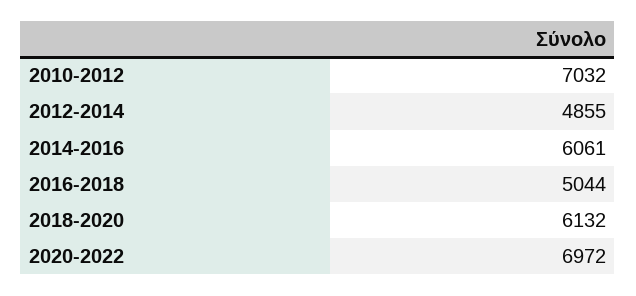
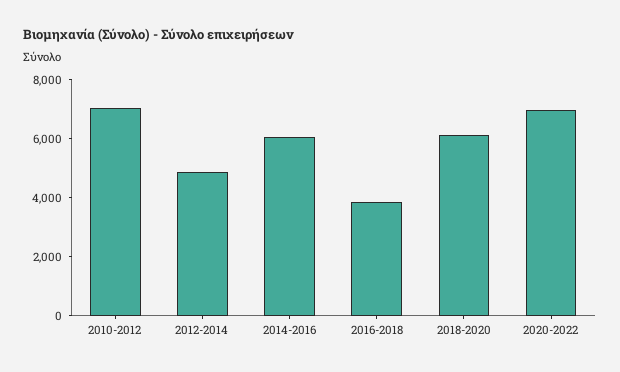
  {
    "2010-2012": 7032,
    "2012-2014": 4855,
    "2014-2016": 6061,
-   "2016-2018": 5044,
+   "2016-2018": 4000,
    "2018-2020": 6132,
    "2020-2022": 6972
  }

